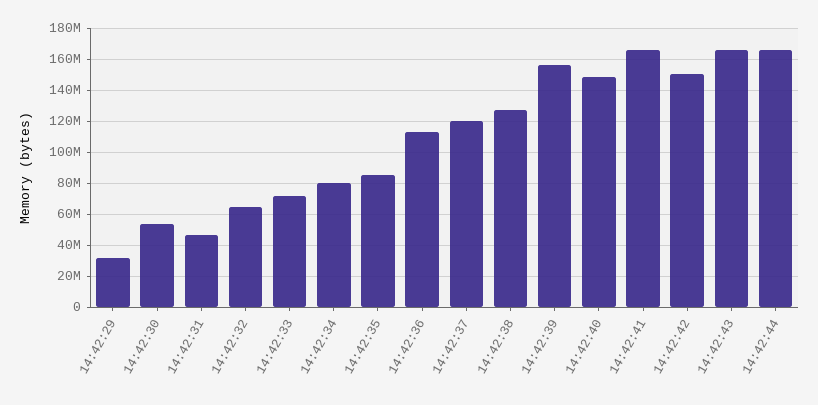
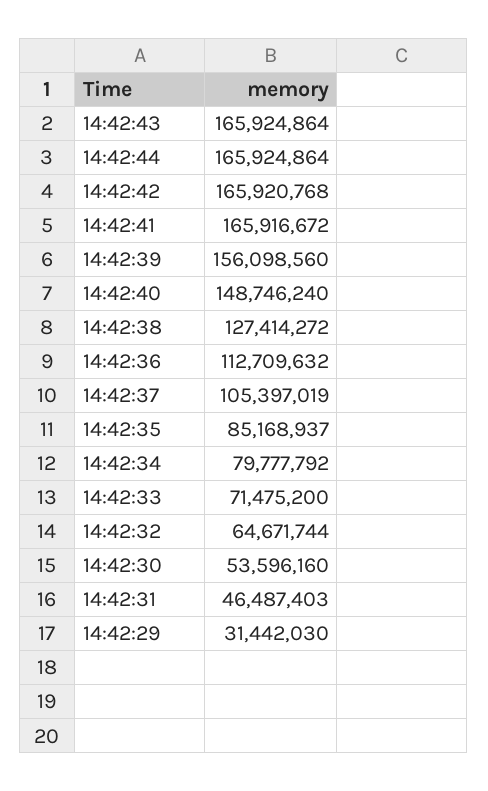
  {
    "14:42:29": 31442030,
    "14:42:30": 53596160,
    "14:42:31": 46487403,
    "14:42:32": 64671744,
    "14:42:33": 71475200,
    "14:42:34": 79777792,
    "14:42:35": 85168937,
    "14:42:36": 112709632,
-   "14:42:37": 120000000,
+   "14:42:37": 105397019,
    "14:42:38": 127414272,
    "14:42:39": 156098560,
    "14:42:40": 148746240,
    "14:42:41": 165916672,
-   "14:42:42": 150000000,
+   "14:42:42": 165920768,
    "14:42:43": 165924864,
    "14:42:44": 165924864
  }

